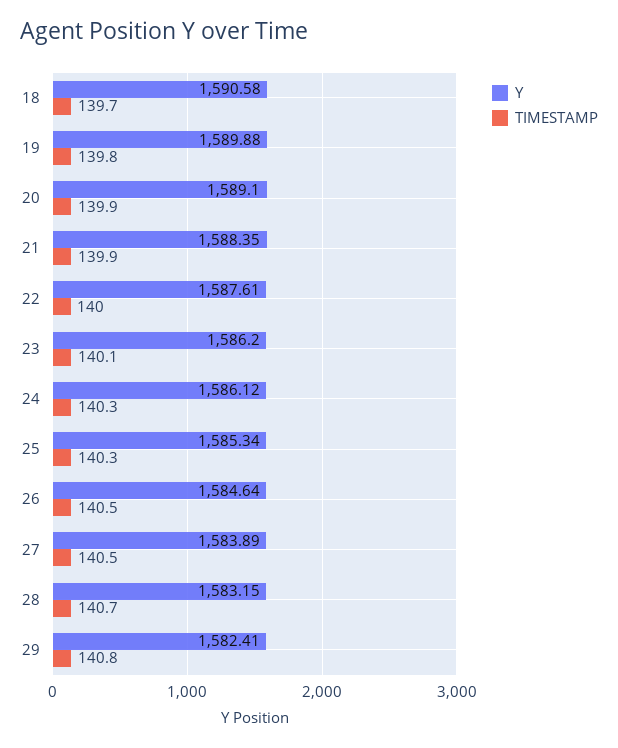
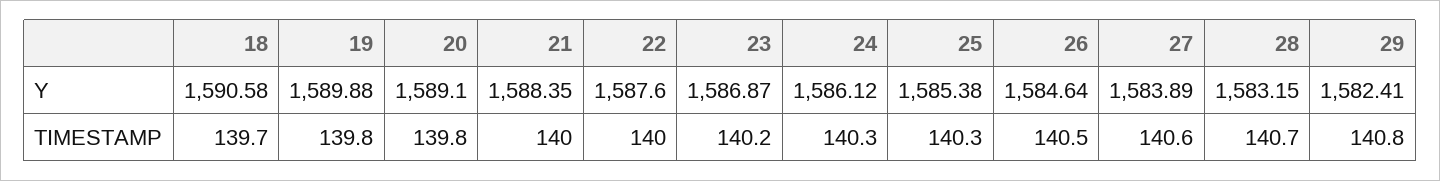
  {
    "Y": {
      "18": 1590.58,
      "19": 1589.88,
      "20": 1589.1,
      "21": 1588.35,
-     "22": 1587.61,
+     "22": 1587.6,
-     "23": 1586.2,
+     "23": 1586.87,
      "24": 1586.12,
-     "25": 1585.34,
+     "25": 1585.38,
      "26": 1584.64,
      "27": 1583.89,
      "28": 1583.15,
      "29": 1582.41
    },
    "TIMESTAMP": {
      "18": 139.7,
      "19": 139.8,
-     "20": 139.9,
+     "20": 139.8,
-     "21": 139.9,
+     "21": 140,
      "22": 140,
-     "23": 140.1,
+     "23": 140.2,
      "24": 140.3,
      "25": 140.3,
      "26": 140.5,
-     "27": 140.5,
+     "27": 140.6,
      "28": 140.7,
      "29": 140.8
    }
  }

